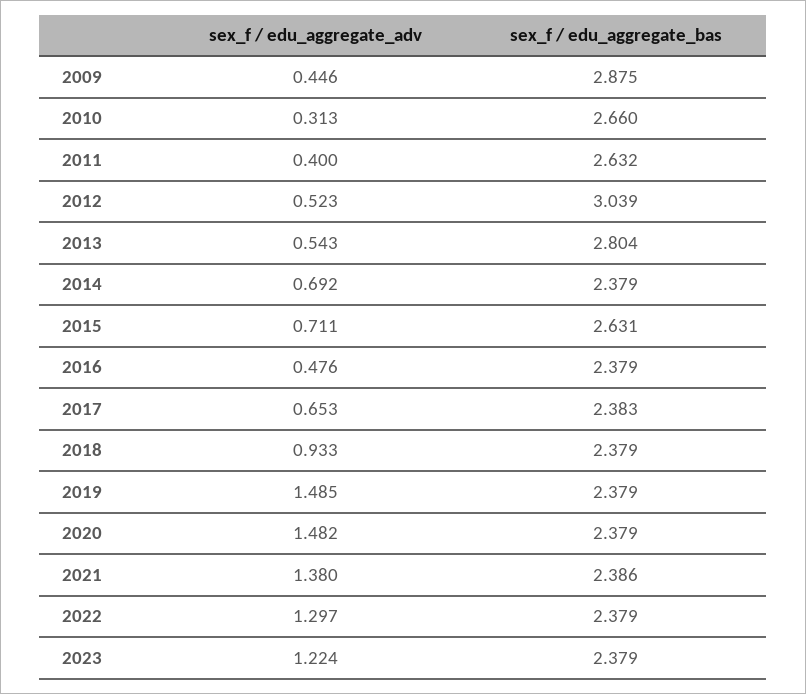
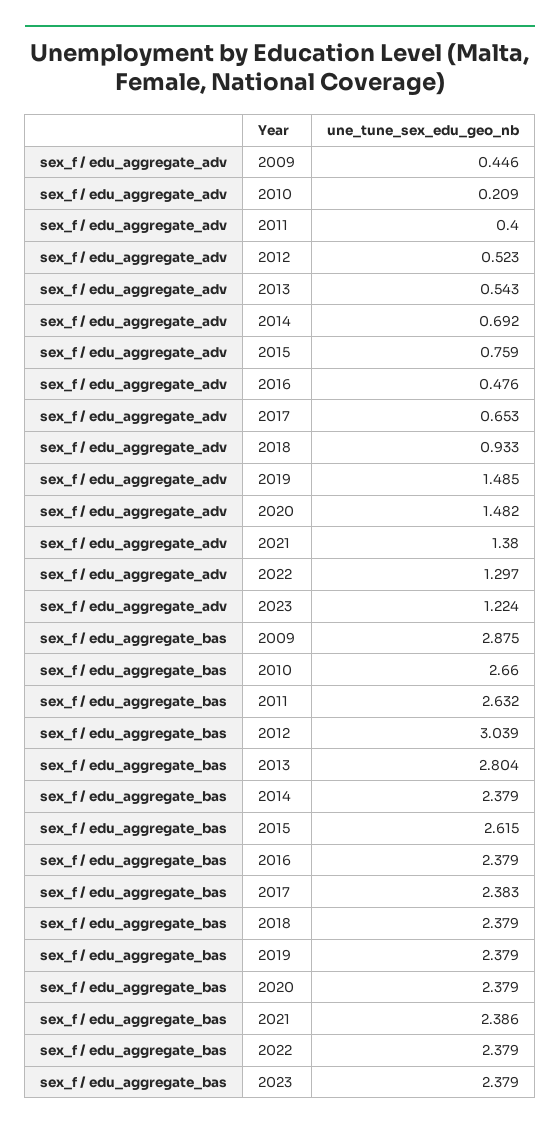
  {
    "sex_f / edu_aggregate_adv": {
      "2009": 0.446,
-     "2010": 0.313,
+     "2010": 0.209,
      "2011": 0.4,
      "2012": 0.523,
      "2013": 0.543,
      "2014": 0.692,
-     "2015": 0.711,
+     "2015": 0.759,
      "2016": 0.476,
      "2017": 0.653,
      "2018": 0.933,
      "2019": 1.485,
      "2020": 1.482,
      "2021": 1.38,
      "2022": 1.297,
      "2023": 1.224
    },
    "sex_f / edu_aggregate_bas": {
      "2009": 2.875,
      "2010": 2.66,
      "2011": 2.632,
      "2012": 3.039,
      "2013": 2.804,
      "2014": 2.379,
-     "2015": 2.631,
+     "2015": 2.615,
      "2016": 2.379,
      "2017": 2.383,
      "2018": 2.379,
      "2019": 2.379,
      "2020": 2.379,
      "2021": 2.386,
      "2022": 2.379,
      "2023": 2.379
    }
  }

